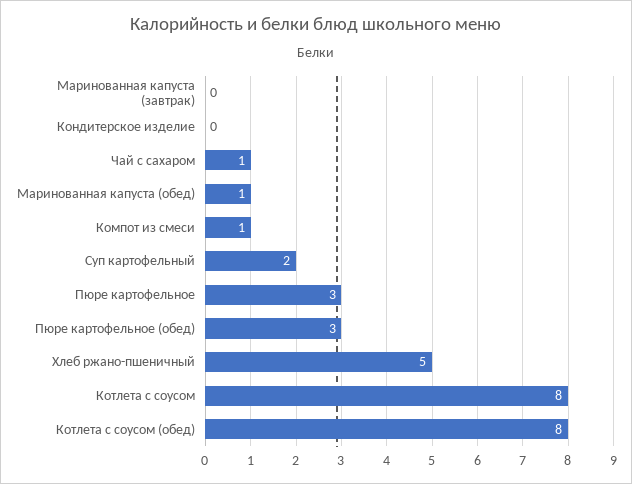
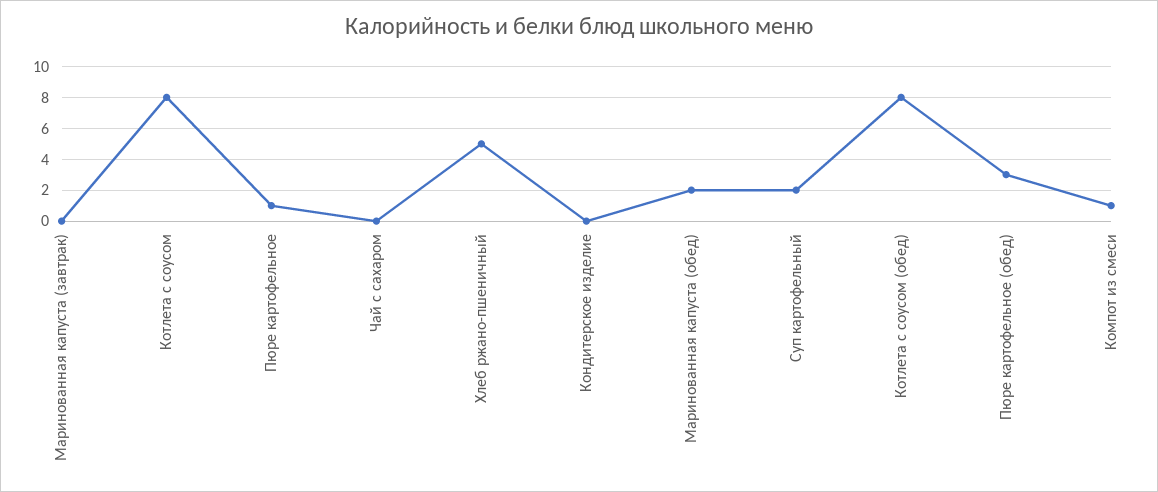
  {
    "Маринованная капуста (завтрак)": 0,
    "Кондитерское изделие": 0,
-   "Чай с сахаром": 1,
+   "Чай с сахаром": 0,
-   "Маринованная капуста (обед)": 1,
+   "Маринованная капуста (обед)": 2,
    "Компот из смеси": 1,
    "Суп картофельный": 2,
-   "Пюре картофельное": 3,
+   "Пюре картофельное": 1,
    "Пюре картофельное (обед)": 3,
    "Хлеб ржано-пшеничный": 5,
    "Котлета с соусом": 8,
    "Котлета с соусом (обед)": 8
  }

